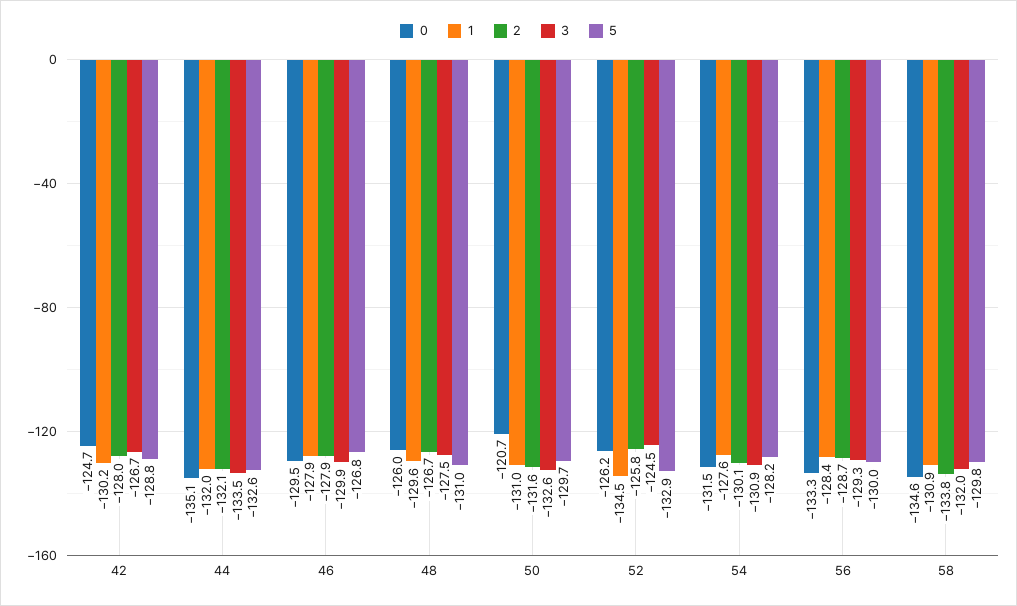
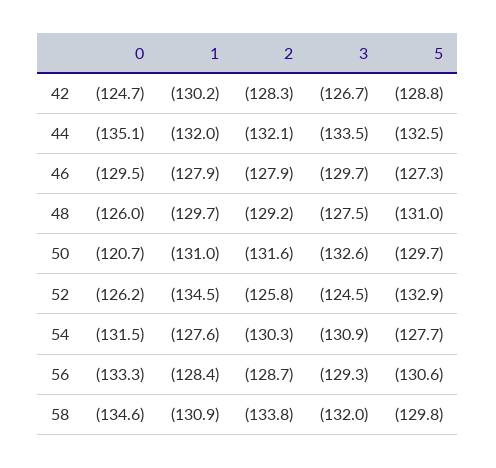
  {
    "0": {
      "42": -124.7,
      "44": -135.1,
      "46": -129.5,
      "48": -126,
      "50": -120.7,
      "52": -126.2,
      "54": -131.5,
      "56": -133.3,
      "58": -134.6
    },
    "1": {
      "42": -130.2,
      "44": -132,
      "46": -127.9,
-     "48": -129.6,
+     "48": -129.7,
      "50": -131,
      "52": -134.5,
      "54": -127.6,
      "56": -128.4,
      "58": -130.9
    },
    "2": {
-     "42": -128,
+     "42": -128.3,
      "44": -132.1,
      "46": -127.9,
-     "48": -126.7,
+     "48": -129.2,
      "50": -131.6,
      "52": -125.8,
-     "54": -130.1,
+     "54": -130.3,
      "56": -128.7,
      "58": -133.8
    },
    "3": {
      "42": -126.7,
      "44": -133.5,
-     "46": -129.9,
+     "46": -129.7,
      "48": -127.5,
      "50": -132.6,
      "52": -124.5,
      "54": -130.9,
      "56": -129.3,
      "58": -132
    },
    "5": {
      "42": -128.8,
-     "44": -132.6,
+     "44": -132.5,
-     "46": -126.8,
+     "46": -127.3,
      "48": -131,
      "50": -129.7,
      "52": -132.9,
-     "54": -128.2,
+     "54": -127.7,
-     "56": -130,
+     "56": -130.6,
      "58": -129.8
    }
  }

